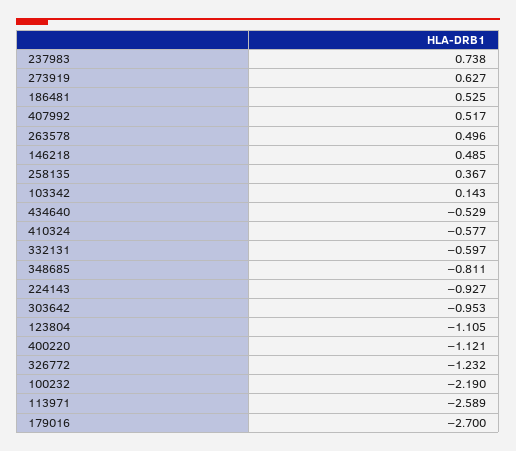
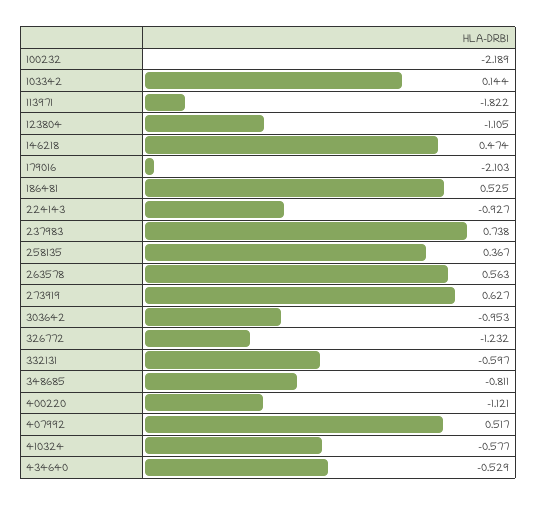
  {
    "237983": 0.738,
    "273919": 0.627,
    "186481": 0.525,
    "407992": 0.517,
-   "263578": 0.496,
+   "263578": 0.563,
-   "146218": 0.485,
+   "146218": 0.474,
    "258135": 0.367,
-   "103342": 0.143,
+   "103342": 0.144,
    "434640": -0.529,
    "410324": -0.577,
    "332131": -0.597,
    "348685": -0.811,
    "224143": -0.927,
    "303642": -0.953,
    "123804": -1.105,
    "400220": -1.121,
    "326772": -1.232,
-   "100232": -2.19,
+   "100232": -2.189,
-   "113971": -2.589,
+   "113971": -1.822,
-   "179016": -2.7
+   "179016": -2.103
  }

